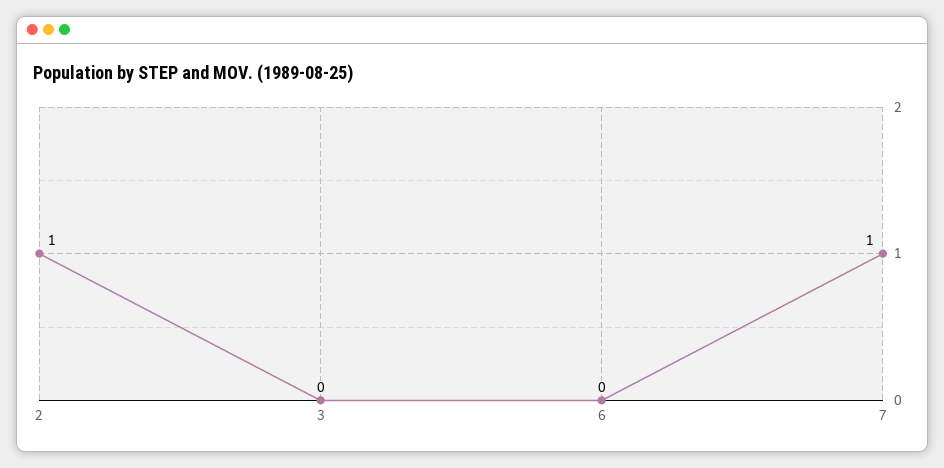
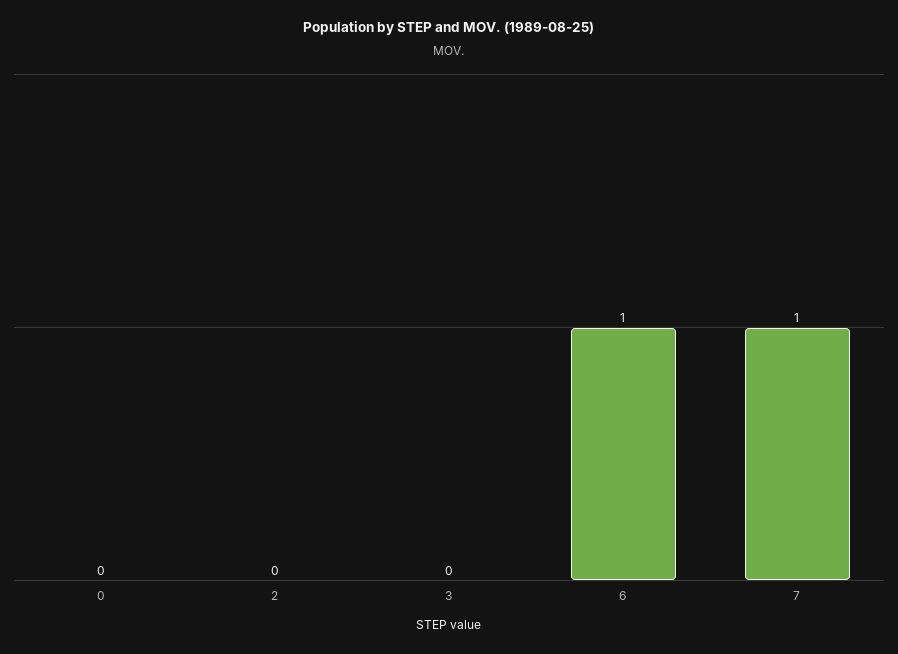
  {
-   "2": 1,
+   "2": 0,
    "3": 0,
-   "6": 0,
+   "6": 1,
-   "7": 1
+   "7": 1,
+   "0": 0
  }

